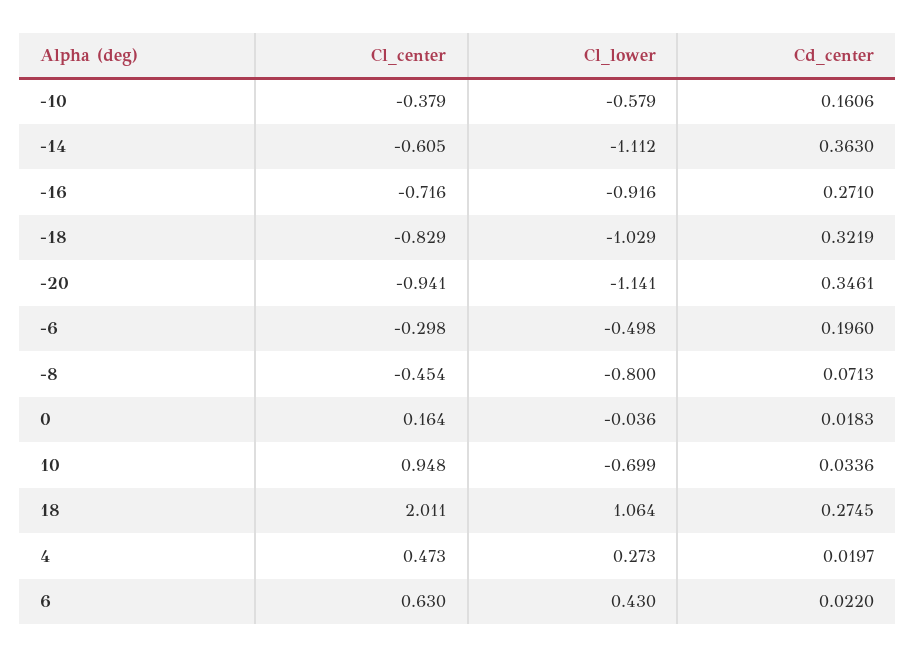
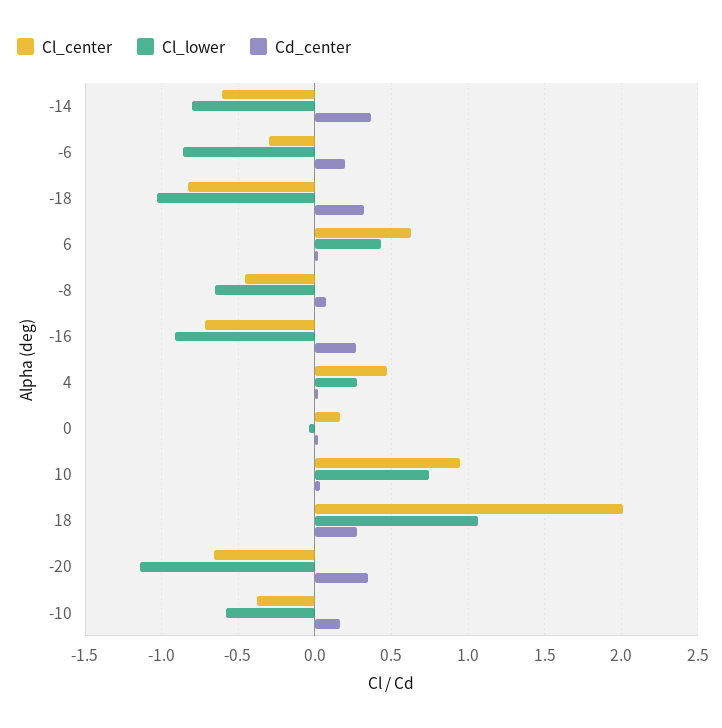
  {
    "Cl_center": {
      "-10": -0.379,
      "-14": -0.605,
      "-16": -0.716,
      "-18": -0.829,
-     "-20": -0.941,
+     "-20": -0.65,
      "-6": -0.298,
      "-8": -0.454,
      "0": 0.164,
      "10": 0.948,
      "18": 2.011,
      "4": 0.473,
      "6": 0.63
    },
    "Cl_lower": {
      "-10": -0.579,
-     "-14": -1.112,
+     "-14": -0.8,
      "-16": -0.916,
      "-18": -1.029,
      "-20": -1.141,
-     "-6": -0.498,
+     "-6": -0.85,
-     "-8": -0.8,
+     "-8": -0.65,
      "0": -0.036,
-     "10": -0.699,
+     "10": 0.75,
      "18": 1.064,
      "4": 0.273,
      "6": 0.43
    },
    "Cd_center": {
      "-10": 0.1606,
      "-14": 0.363,
      "-16": 0.271,
      "-18": 0.3219,
      "-20": 0.3461,
      "-6": 0.196,
      "-8": 0.0713,
      "0": 0.0183,
      "10": 0.0336,
      "18": 0.2745,
      "4": 0.0197,
      "6": 0.022
    }
  }

